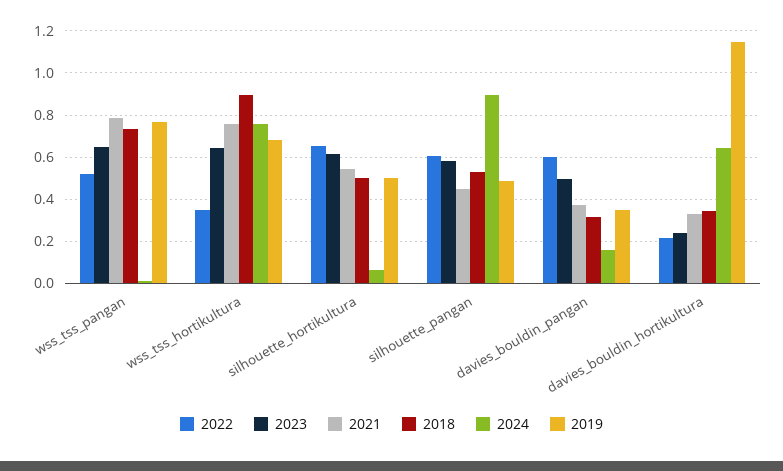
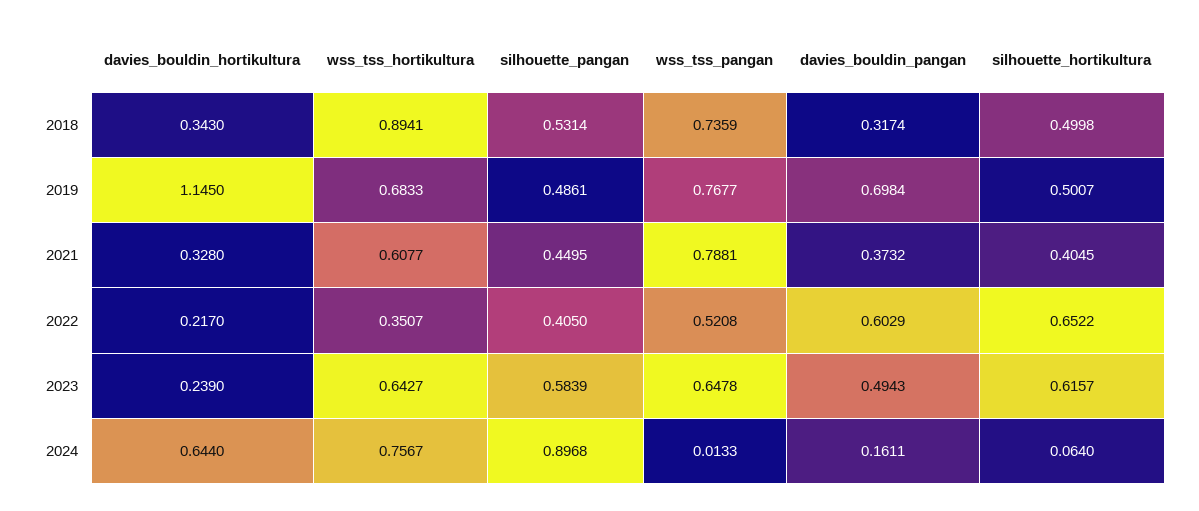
  {
    "2022": {
      "wss_tss_pangan": 0.5208,
      "wss_tss_hortikultura": 0.3507,
      "silhouette_hortikultura": 0.6522,
-     "silhouette_pangan": 0.6,
+     "silhouette_pangan": 0.405,
      "davies_bouldin_pangan": 0.6029,
      "davies_bouldin_hortikultura": 0.217
    },
    "2023": {
      "wss_tss_pangan": 0.6478,
      "wss_tss_hortikultura": 0.6427,
      "silhouette_hortikultura": 0.6157,
      "silhouette_pangan": 0.5839,
      "davies_bouldin_pangan": 0.4943,
      "davies_bouldin_hortikultura": 0.239
    },
    "2021": {
      "wss_tss_pangan": 0.7881,
-     "wss_tss_hortikultura": 0.75,
+     "wss_tss_hortikultura": 0.6077,
-     "silhouette_hortikultura": 0.55,
+     "silhouette_hortikultura": 0.4045,
      "silhouette_pangan": 0.4495,
      "davies_bouldin_pangan": 0.3732,
      "davies_bouldin_hortikultura": 0.328
    },
    "2018": {
      "wss_tss_pangan": 0.7359,
      "wss_tss_hortikultura": 0.8941,
      "silhouette_hortikultura": 0.4998,
      "silhouette_pangan": 0.5314,
      "davies_bouldin_pangan": 0.3174,
      "davies_bouldin_hortikultura": 0.343
    },
    "2024": {
      "wss_tss_pangan": 0.0133,
      "wss_tss_hortikultura": 0.7567,
      "silhouette_hortikultura": 0.064,
      "silhouette_pangan": 0.8968,
      "davies_bouldin_pangan": 0.1611,
      "davies_bouldin_hortikultura": 0.644
    },
    "2019": {
      "wss_tss_pangan": 0.7677,
      "wss_tss_hortikultura": 0.6833,
      "silhouette_hortikultura": 0.5007,
      "silhouette_pangan": 0.4861,
-     "davies_bouldin_pangan": 0.35,
+     "davies_bouldin_pangan": 0.6984,
      "davies_bouldin_hortikultura": 1.145
    }
  }

